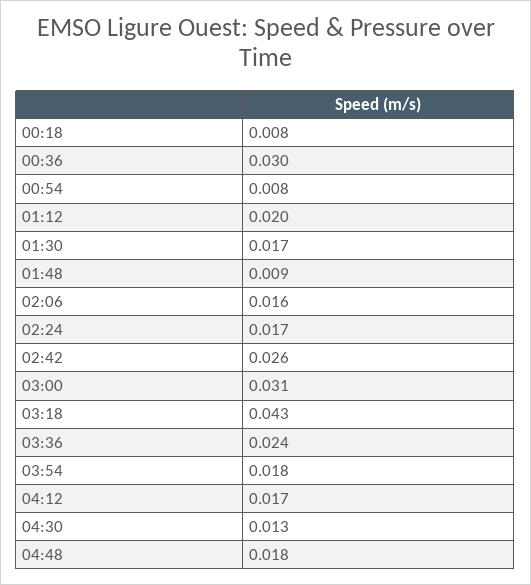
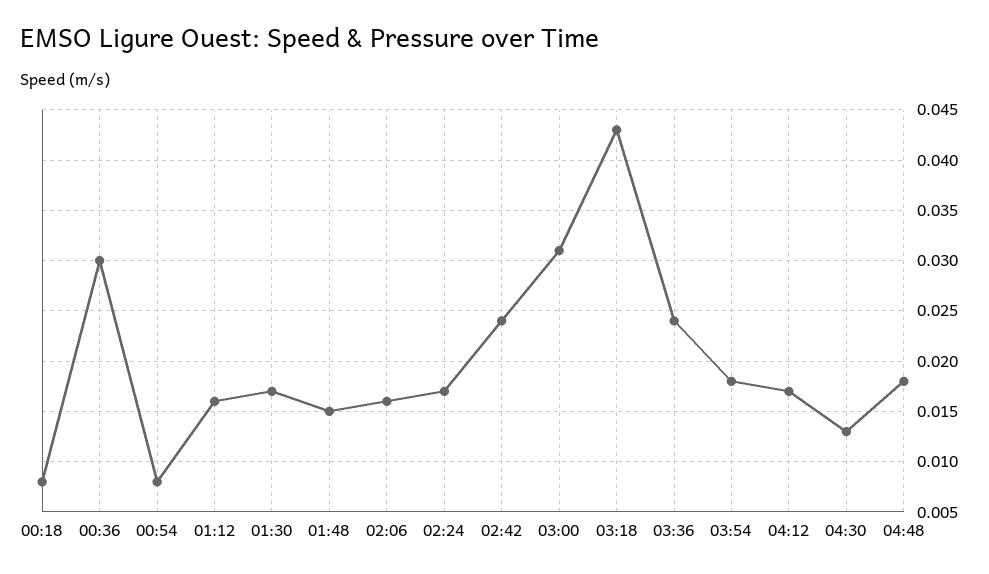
  {
    "00:18": 0.008,
    "00:36": 0.03,
    "00:54": 0.008,
-   "01:12": 0.02,
+   "01:12": 0.016,
    "01:30": 0.017,
-   "01:48": 0.009,
+   "01:48": 0.015,
    "02:06": 0.016,
    "02:24": 0.017,
-   "02:42": 0.026,
+   "02:42": 0.024,
    "03:00": 0.031,
    "03:18": 0.043,
    "03:36": 0.024,
    "03:54": 0.018,
    "04:12": 0.017,
    "04:30": 0.013,
    "04:48": 0.018
  }

